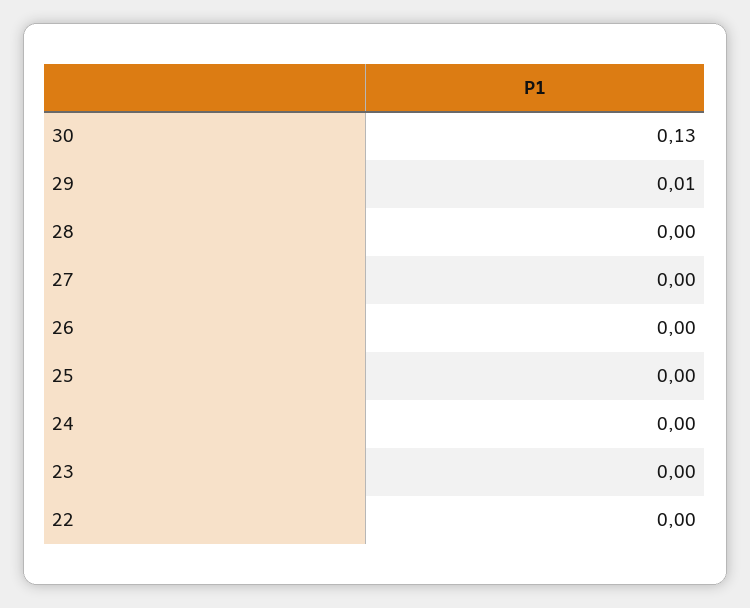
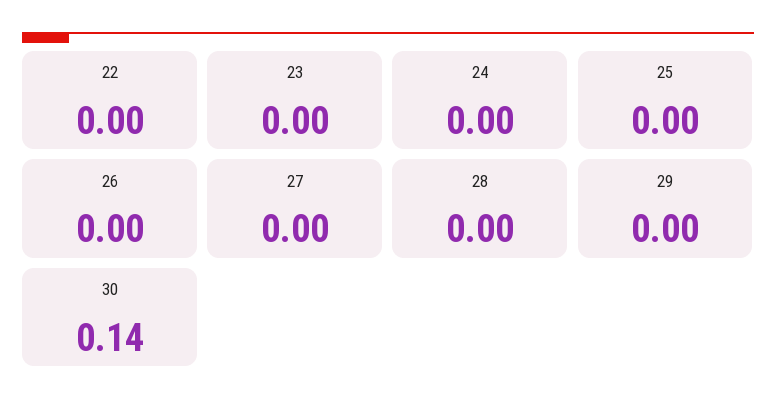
  {
-   "30": 0.13,
+   "30": 0.14,
-   "29": 0.01,
+   "29": 0,
    "28": 0,
    "27": 0,
    "26": 0,
    "25": 0,
    "24": 0,
    "23": 0,
    "22": 0
  }

